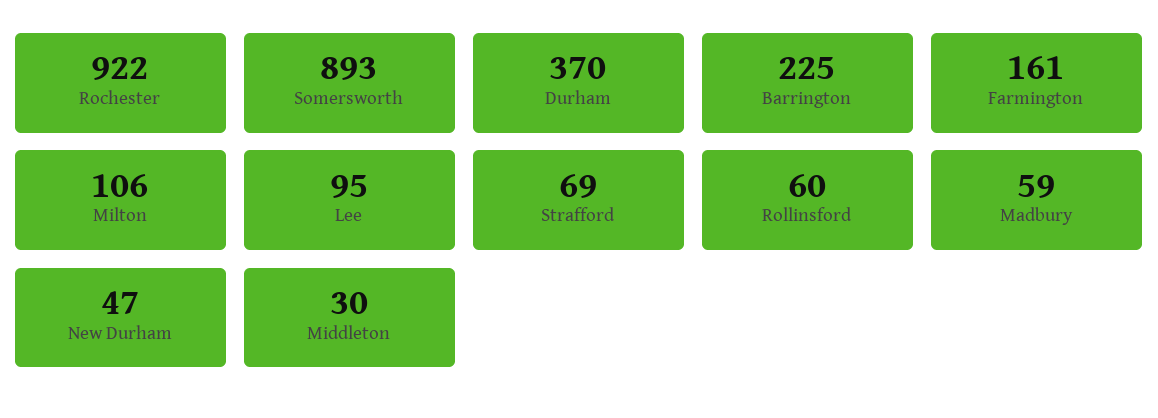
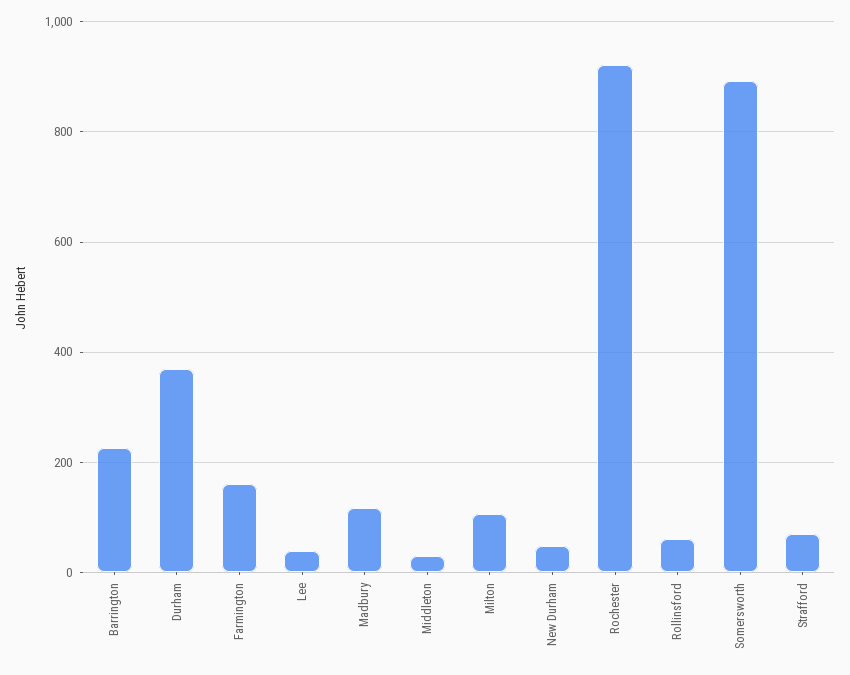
  {
    "Rochester": 922,
    "Somersworth": 893,
    "Durham": 370,
    "Barrington": 225,
    "Farmington": 161,
    "Milton": 106,
-   "Lee": 95,
+   "Lee": 40,
    "Strafford": 69,
    "Rollinsford": 60,
-   "Madbury": 59,
+   "Madbury": 120,
    "New Durham": 47,
    "Middleton": 30
  }

